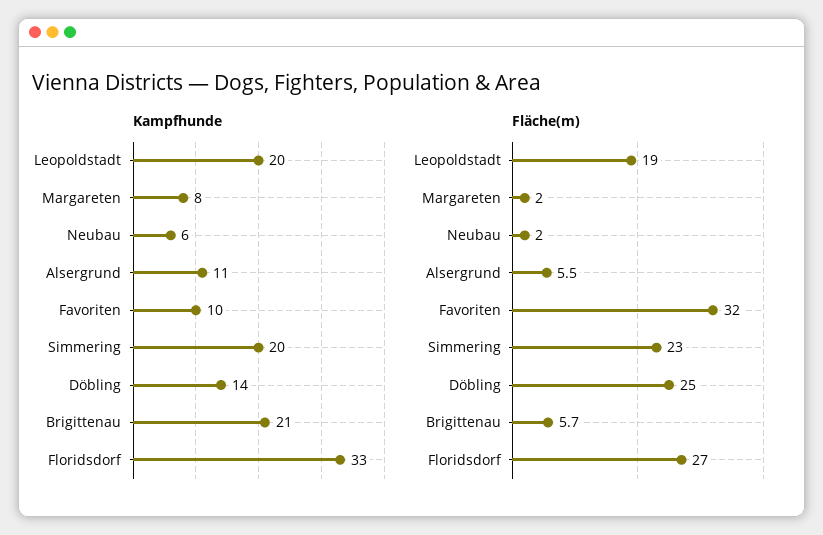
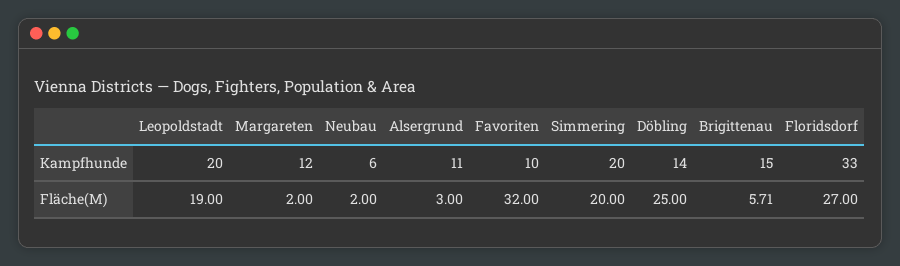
  {
    "Kampfhunde": {
      "Leopoldstadt": 20,
-     "Margareten": 8,
+     "Margareten": 12,
      "Neubau": 6,
      "Alsergrund": 11,
      "Favoriten": 10,
      "Simmering": 20,
      "Döbling": 14,
-     "Brigittenau": 21,
+     "Brigittenau": 15,
      "Floridsdorf": 33
    },
    "Fläche(m)": {
      "Leopoldstadt": 19,
      "Margareten": 2,
      "Neubau": 2,
-     "Alsergrund": 5.5,
+     "Alsergrund": 3,
      "Favoriten": 32,
-     "Simmering": 23,
+     "Simmering": 20,
      "Döbling": 25,
      "Brigittenau": 5.71,
      "Floridsdorf": 27
    }
  }

